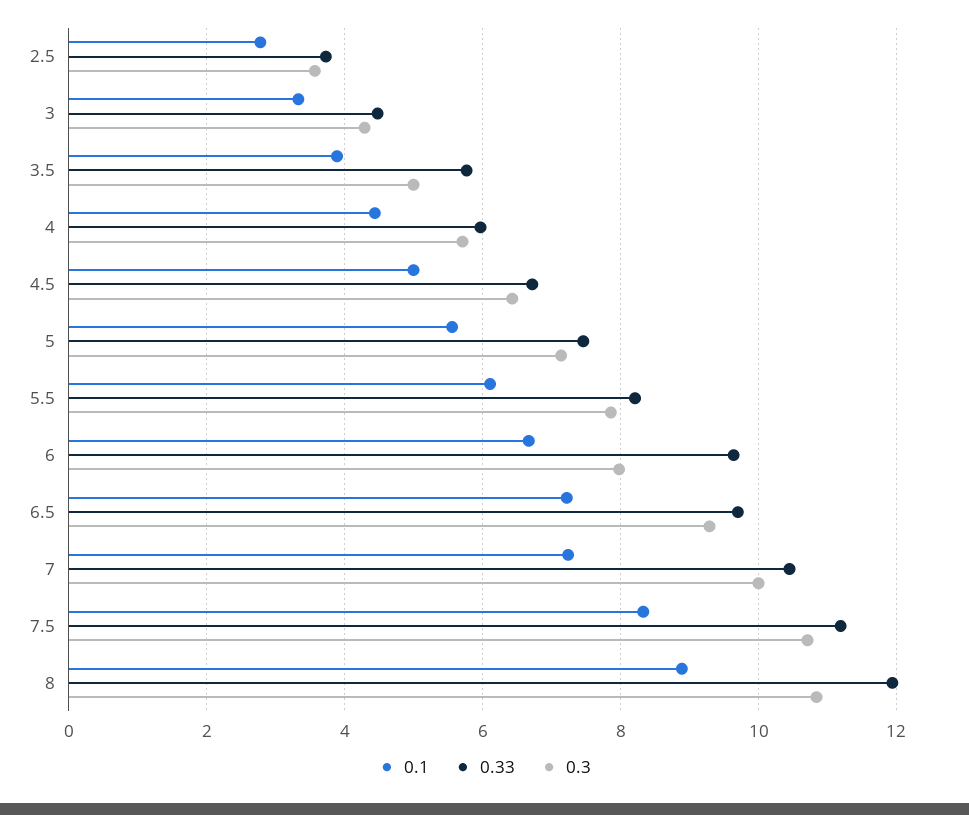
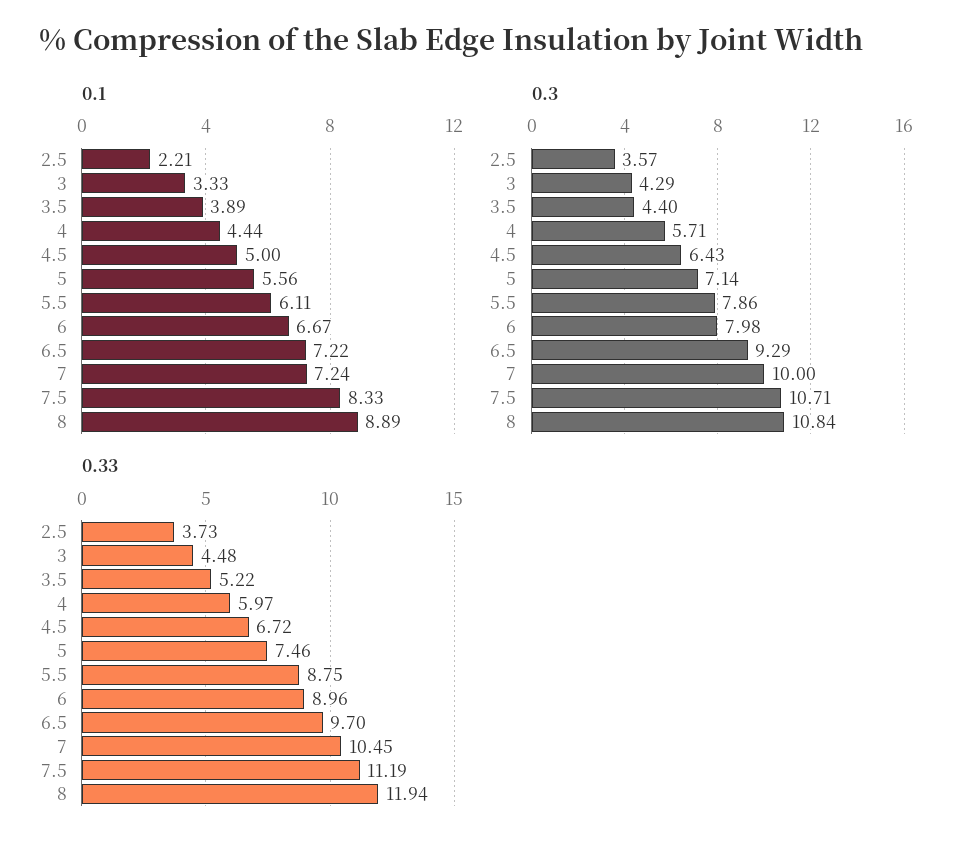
  {
    "0.1": {
-     "2.5": 2.8,
+     "2.5": 2.21,
      "3": 3.33,
      "3.5": 3.89,
      "4": 4.44,
      "4.5": 5,
      "5": 5.56,
      "5.5": 6.11,
      "6": 6.67,
      "6.5": 7.22,
      "7": 7.24,
      "7.5": 8.33,
      "8": 8.89
    },
    "0.33": {
      "2.5": 3.73,
      "3": 4.48,
-     "3.5": 5.8,
+     "3.5": 5.22,
      "4": 5.97,
      "4.5": 6.72,
      "5": 7.46,
-     "5.5": 8.2,
+     "5.5": 8.75,
-     "6": 9.6,
+     "6": 8.96,
      "6.5": 9.7,
      "7": 10.45,
      "7.5": 11.19,
      "8": 11.94
    },
    "0.3": {
      "2.5": 3.57,
      "3": 4.29,
-     "3.5": 5,
+     "3.5": 4.4,
      "4": 5.71,
      "4.5": 6.43,
      "5": 7.14,
      "5.5": 7.86,
      "6": 7.98,
      "6.5": 9.29,
      "7": 10,
      "7.5": 10.71,
      "8": 10.84
    }
  }

